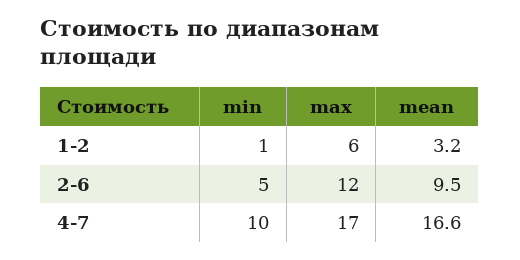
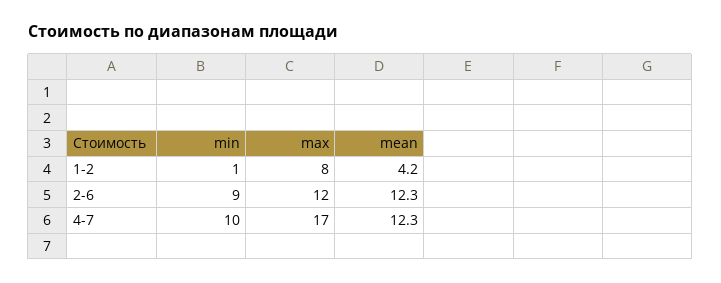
  {
    "min": {
      "1-2": 1,
-     "2-6": 5,
+     "2-6": 9,
      "4-7": 10
    },
    "max": {
-     "1-2": 6,
+     "1-2": 8,
      "2-6": 12,
      "4-7": 17
    },
    "mean": {
-     "1-2": 3.2,
+     "1-2": 4.2,
-     "2-6": 9.5,
+     "2-6": 12.3,
-     "4-7": 16.6
+     "4-7": 12.3
    }
  }

